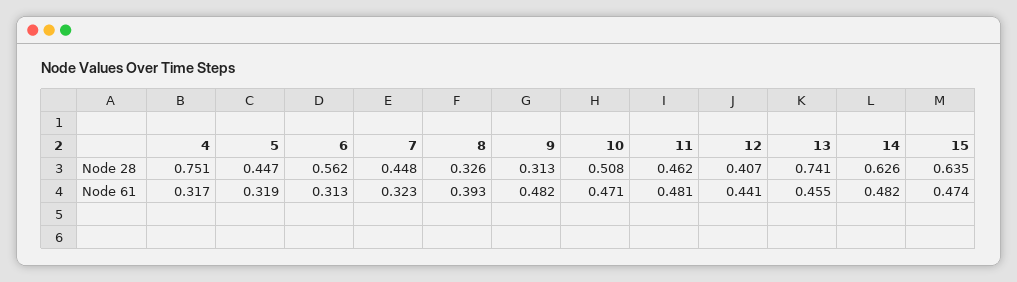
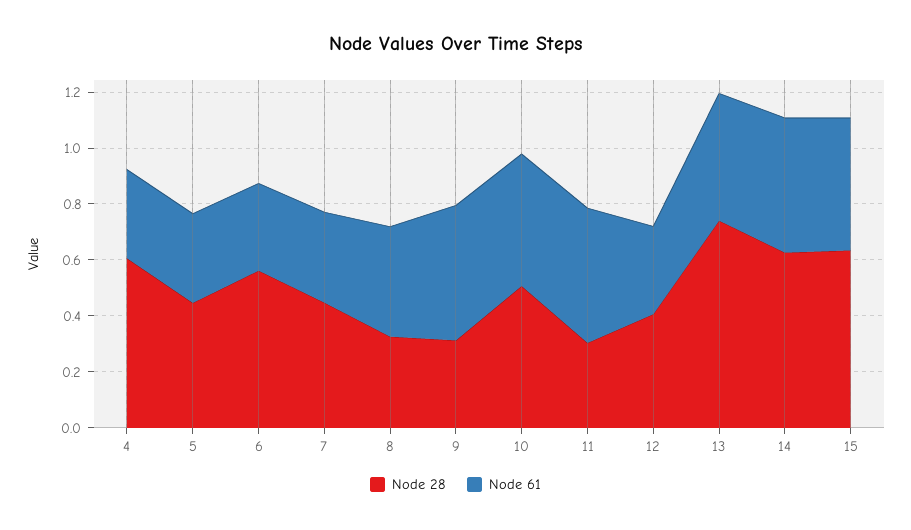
  {
    "Node 28": {
-     "4": 0.751,
+     "4": 0.6,
      "5": 0.447,
      "6": 0.562,
      "7": 0.448,
      "8": 0.326,
      "9": 0.313,
      "10": 0.508,
-     "11": 0.462,
+     "11": 0.3,
      "12": 0.407,
      "13": 0.741,
      "14": 0.626,
      "15": 0.635
    },
    "Node 61": {
      "4": 0.317,
      "5": 0.319,
      "6": 0.313,
      "7": 0.323,
      "8": 0.393,
      "9": 0.482,
      "10": 0.471,
      "11": 0.481,
-     "12": 0.441,
+     "12": 0.3,
      "13": 0.455,
      "14": 0.482,
      "15": 0.474
    }
  }

